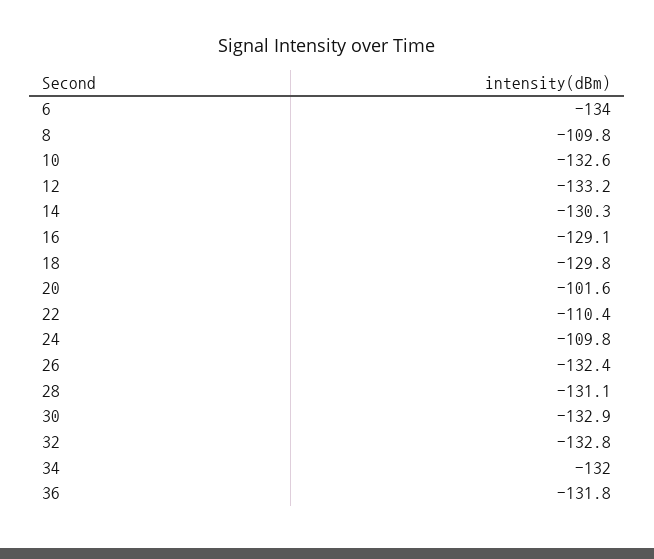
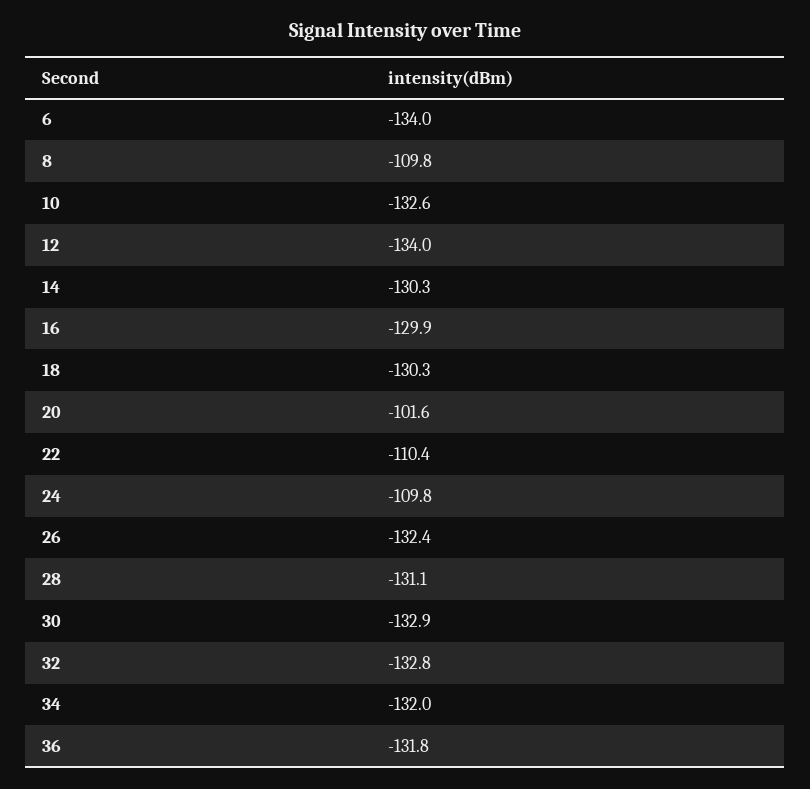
  {
    "6": -134,
    "8": -109.8,
    "10": -132.6,
-   "12": -133.2,
+   "12": -134,
    "14": -130.3,
-   "16": -129.1,
+   "16": -129.9,
-   "18": -129.8,
+   "18": -130.3,
    "20": -101.6,
    "22": -110.4,
    "24": -109.8,
    "26": -132.4,
    "28": -131.1,
    "30": -132.9,
    "32": -132.8,
    "34": -132,
    "36": -131.8
  }

